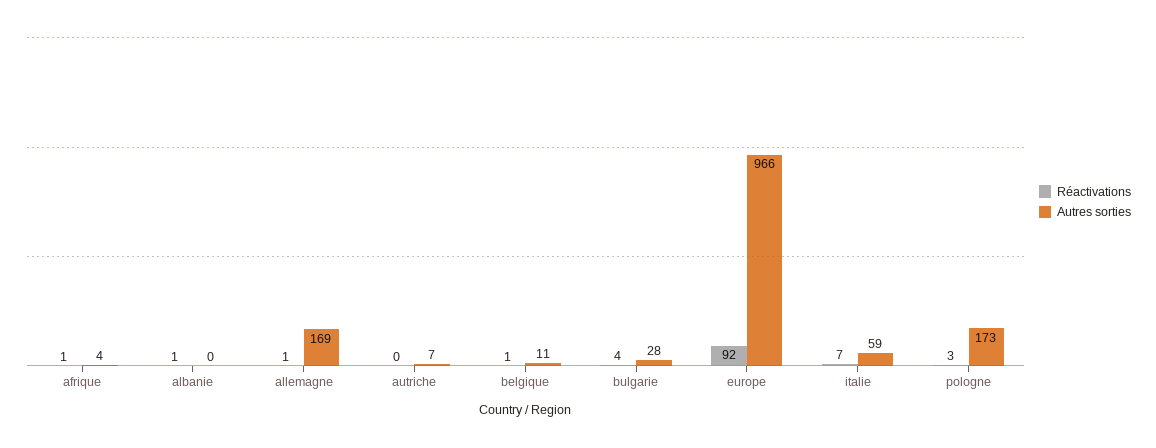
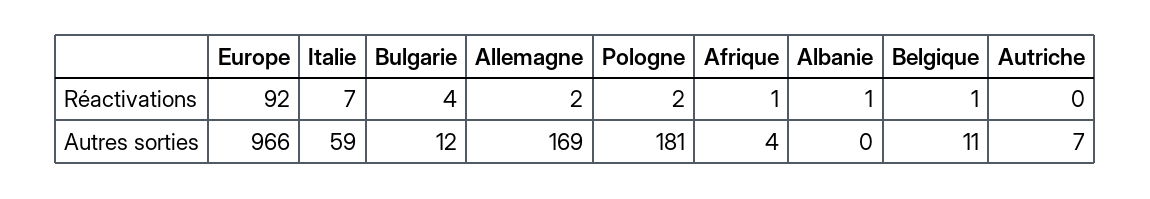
  {
    "Réactivations": {
      "afrique": 1,
      "albanie": 1,
-     "allemagne": 1,
+     "allemagne": 2,
      "autriche": 0,
      "belgique": 1,
      "bulgarie": 4,
      "europe": 92,
      "italie": 7,
-     "pologne": 3
+     "pologne": 2
    },
    "Autres sorties": {
      "afrique": 4,
      "albanie": 0,
      "allemagne": 169,
      "autriche": 7,
      "belgique": 11,
-     "bulgarie": 28,
+     "bulgarie": 12,
      "europe": 966,
      "italie": 59,
-     "pologne": 173
+     "pologne": 181
    }
  }

